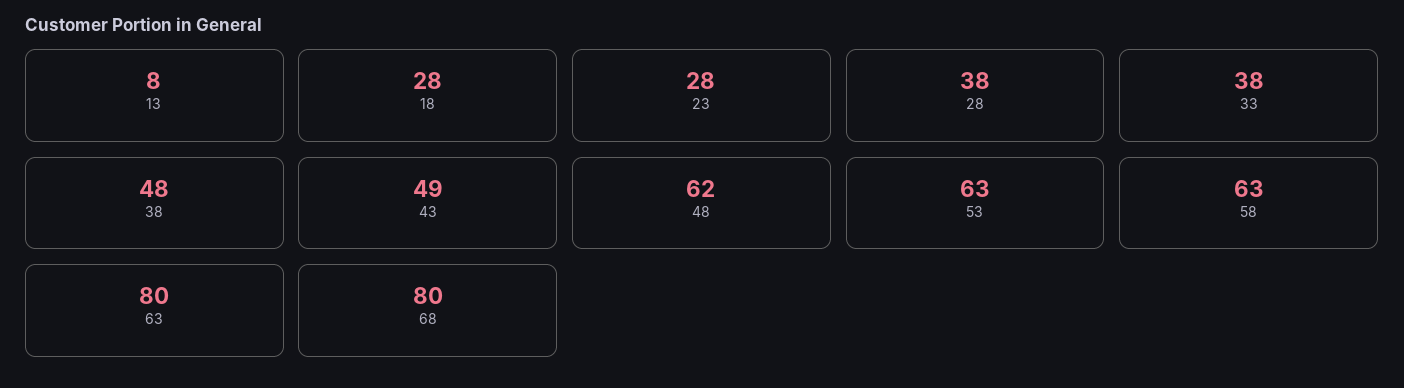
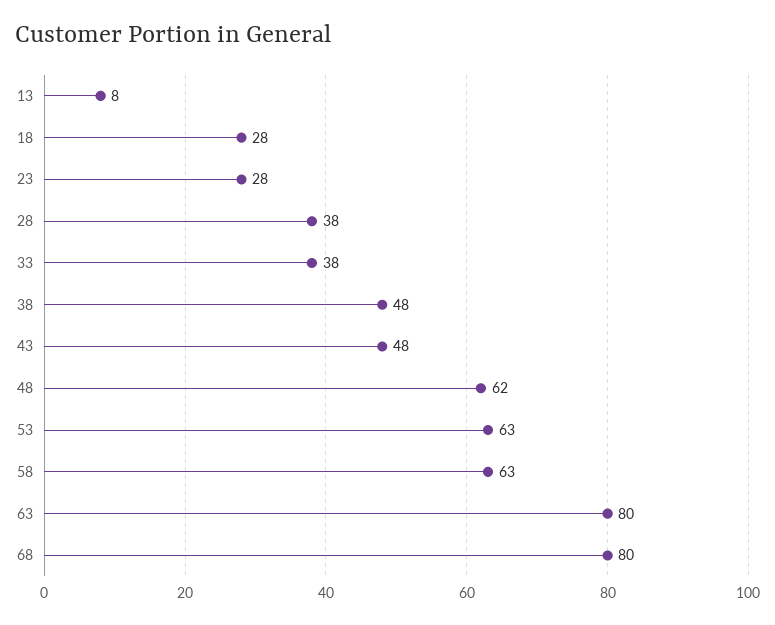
  {
    "13": 8,
    "18": 28,
    "23": 28,
    "28": 38,
    "33": 38,
    "38": 48,
-   "43": 49,
+   "43": 48,
    "48": 62,
    "53": 63,
    "58": 63,
    "63": 80,
    "68": 80
  }

